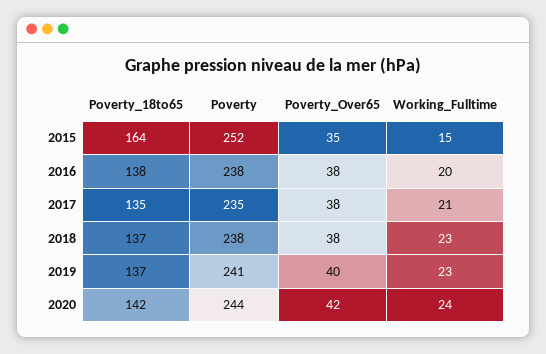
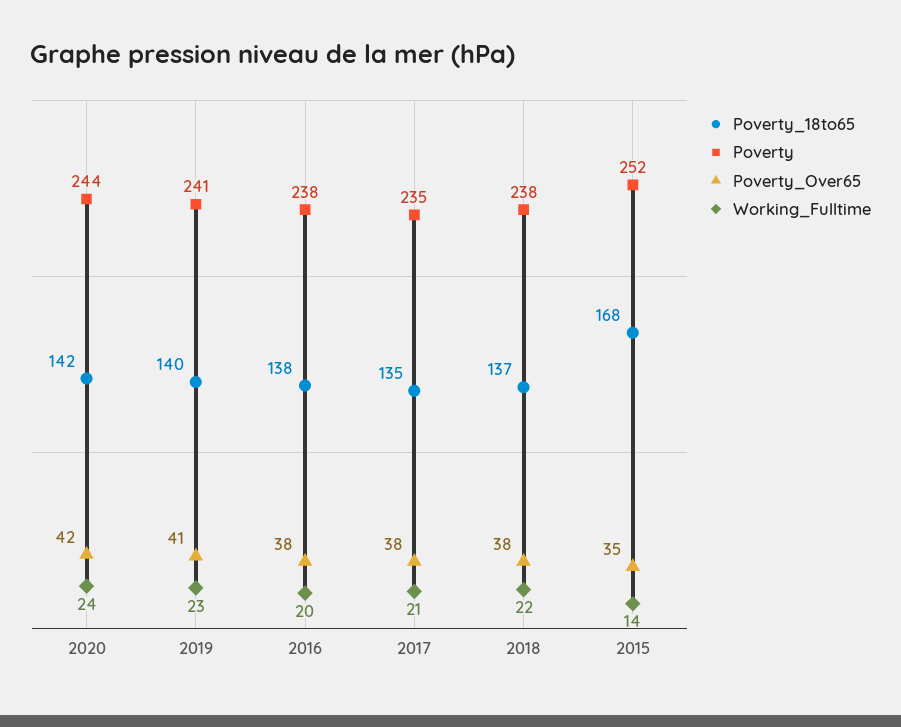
  {
    "Poverty_18to65": {
-     "2015": 164,
+     "2015": 168,
      "2016": 138,
      "2017": 135,
      "2018": 137,
-     "2019": 137,
+     "2019": 140,
      "2020": 142
    },
    "Poverty": {
      "2015": 252,
      "2016": 238,
      "2017": 235,
      "2018": 238,
      "2019": 241,
      "2020": 244
    },
    "Poverty_Over65": {
      "2015": 35,
      "2016": 38,
      "2017": 38,
      "2018": 38,
-     "2019": 40,
+     "2019": 41,
      "2020": 42
    },
    "Working_Fulltime": {
-     "2015": 15,
+     "2015": 14,
      "2016": 20,
      "2017": 21,
-     "2018": 23,
+     "2018": 22,
      "2019": 23,
      "2020": 24
    }
  }

